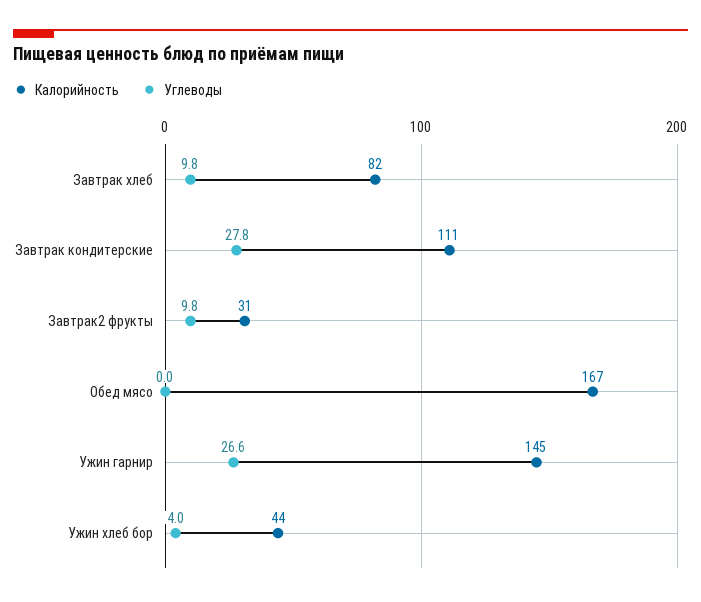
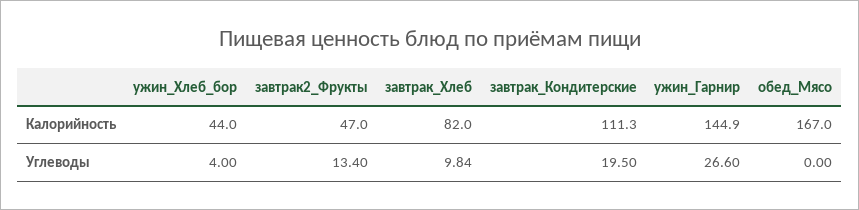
  {
    "Калорийность": {
      "Завтрак хлеб": 82,
      "Завтрак кондитерские": 111.3,
-     "Завтрак2 фрукты": 31,
+     "Завтрак2 фрукты": 47,
      "Обед мясо": 167,
      "Ужин гарнир": 144.9,
      "Ужин хлеб бор": 44
    },
    "Углеводы": {
      "Завтрак хлеб": 9.84,
-     "Завтрак кондитерские": 27.8,
+     "Завтрак кондитерские": 19.5,
-     "Завтрак2 фрукты": 9.8,
+     "Завтрак2 фрукты": 13.4,
      "Обед мясо": 0,
      "Ужин гарнир": 26.6,
      "Ужин хлеб бор": 4
    }
  }

